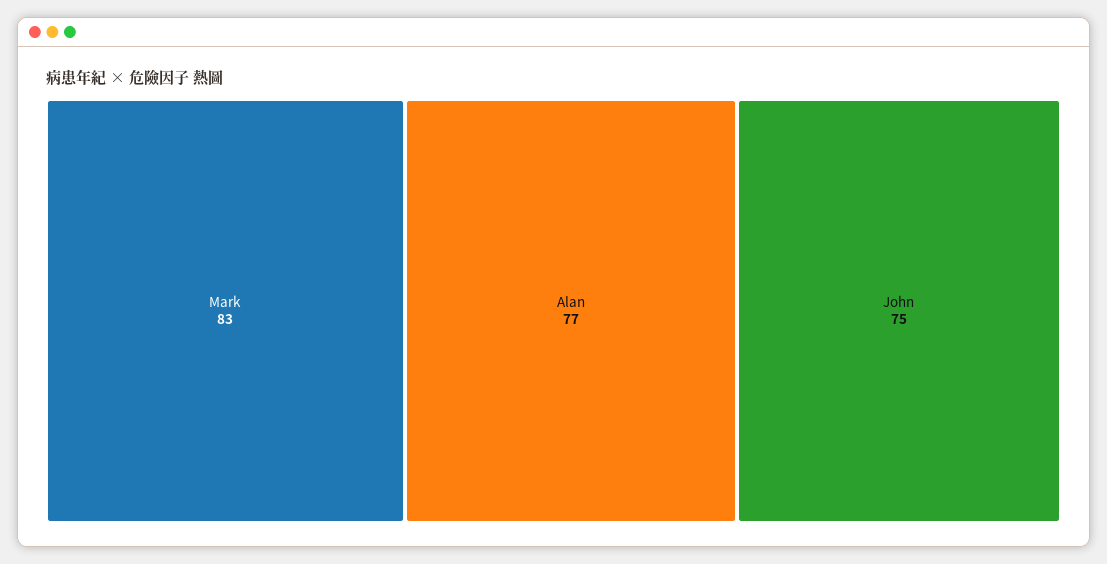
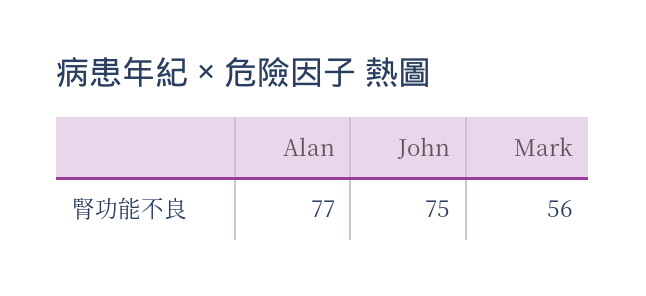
  {
-   "Mark": 83,
+   "Mark": 56,
    "Alan": 77,
    "John": 75
  }

